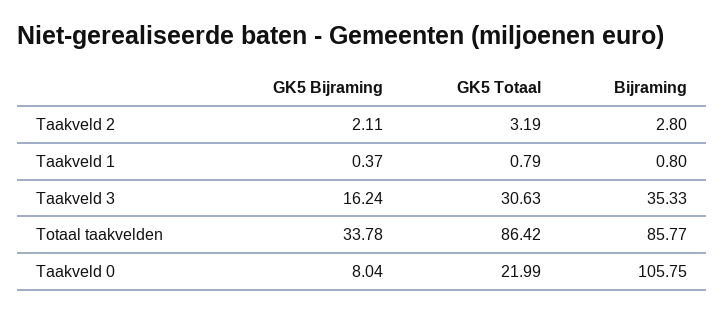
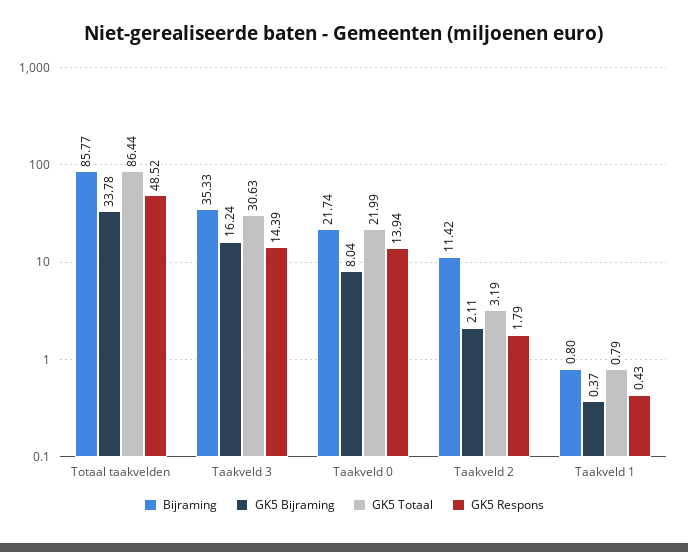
  {
    "GK5 Bijraming": {
      "Taakveld 2": 2.11,
      "Taakveld 1": 0.37,
      "Taakveld 3": 16.24,
      "Totaal taakvelden": 33.78,
      "Taakveld 0": 8.04
    },
    "GK5 Totaal": {
      "Taakveld 2": 3.19,
      "Taakveld 1": 0.79,
      "Taakveld 3": 30.63,
-     "Totaal taakvelden": 86.42,
+     "Totaal taakvelden": 86.44,
      "Taakveld 0": 21.99
    },
    "Bijraming": {
-     "Taakveld 2": 2.8,
+     "Taakveld 2": 11.42,
      "Taakveld 1": 0.8,
      "Taakveld 3": 35.33,
      "Totaal taakvelden": 85.77,
-     "Taakveld 0": 105.75
+     "Taakveld 0": 21.74
-   }
+   },
+   "GK5 Respons": {
+     "Totaal taakvelden": 48.52,
+     "Taakveld 3": 14.39,
+     "Taakveld 0": 13.94,
+     "Taakveld 2": 1.79,
+     "Taakveld 1": 0.43
+   }
  }

